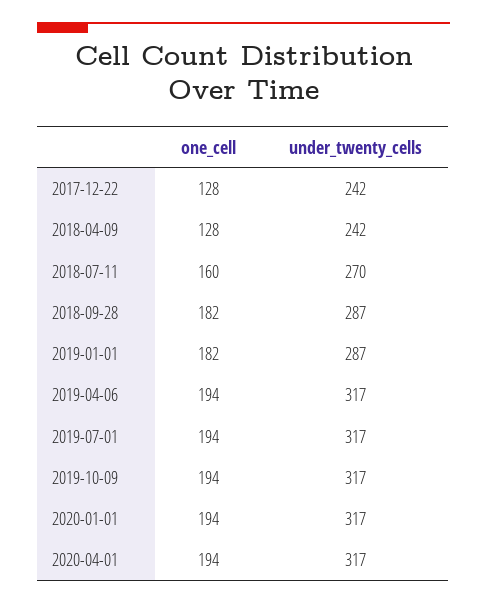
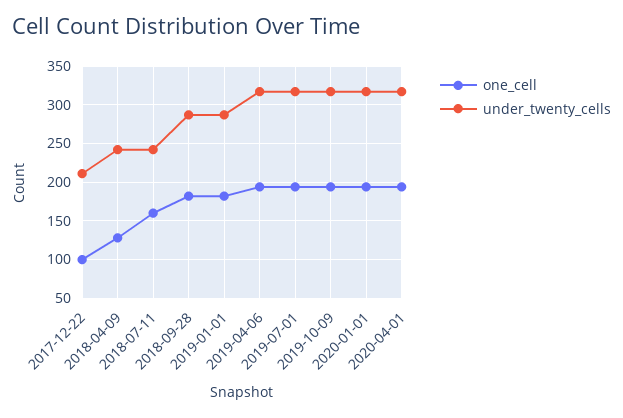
  {
    "one_cell": {
-     "2017-12-22": 128,
+     "2017-12-22": 100,
      "2018-04-09": 128,
      "2018-07-11": 160,
      "2018-09-28": 182,
      "2019-01-01": 182,
      "2019-04-06": 194,
      "2019-07-01": 194,
      "2019-10-09": 194,
      "2020-01-01": 194,
      "2020-04-01": 194
    },
    "under_twenty_cells": {
-     "2017-12-22": 242,
+     "2017-12-22": 210,
      "2018-04-09": 242,
-     "2018-07-11": 270,
+     "2018-07-11": 240,
      "2018-09-28": 287,
      "2019-01-01": 287,
      "2019-04-06": 317,
      "2019-07-01": 317,
      "2019-10-09": 317,
      "2020-01-01": 317,
      "2020-04-01": 317
    }
  }

